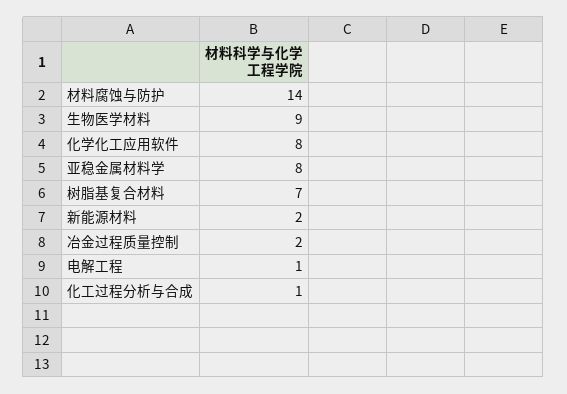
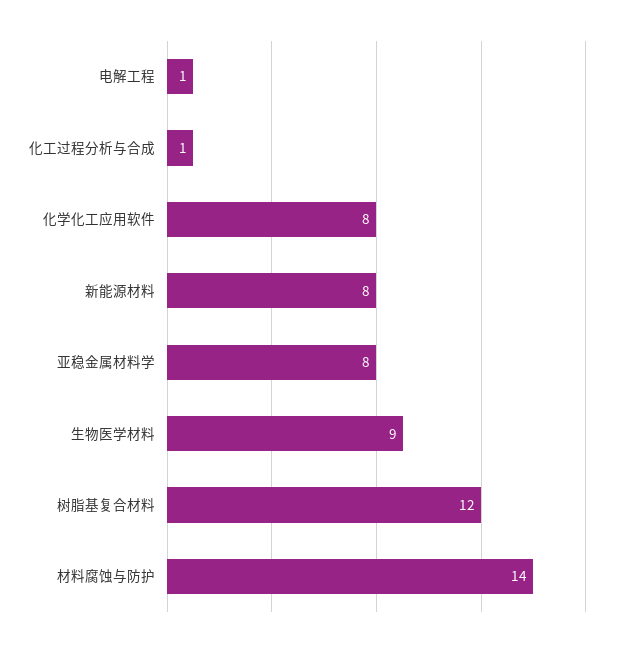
  {
    "材料腐蚀与防护": 14,
    "生物医学材料": 9,
    "化学化工应用软件": 8,
    "亚稳金属材料学": 8,
-   "树脂基复合材料": 7,
+   "树脂基复合材料": 12,
-   "新能源材料": 2,
+   "新能源材料": 8,
-   "冶金过程质量控制": 2,
    "电解工程": 1,
    "化工过程分析与合成": 1
  }

